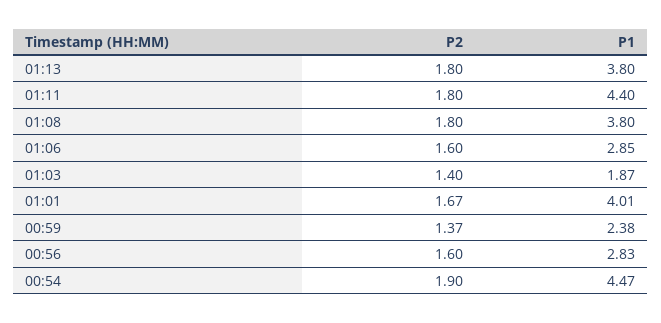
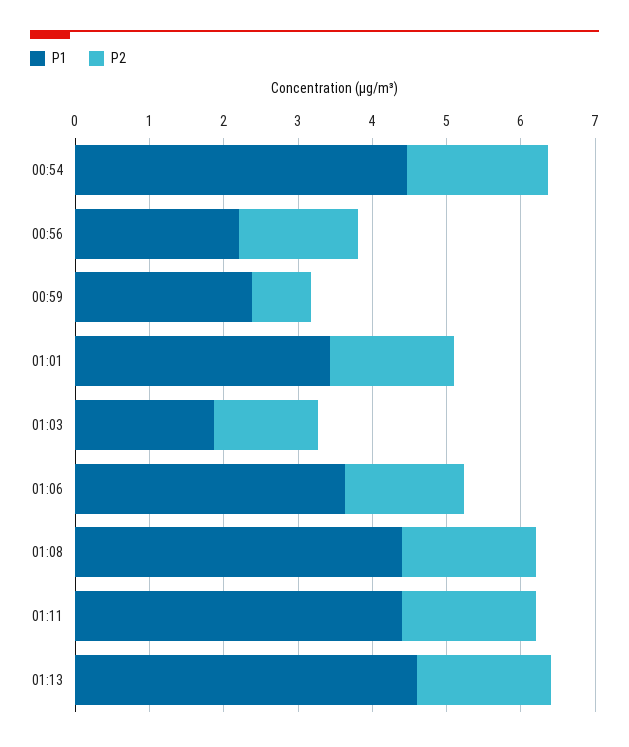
  {
    "P2": {
      "01:13": 1.8,
      "01:11": 1.8,
      "01:08": 1.8,
      "01:06": 1.6,
      "01:03": 1.4,
      "01:01": 1.67,
-     "00:59": 1.37,
+     "00:59": 0.8,
      "00:56": 1.6,
      "00:54": 1.9
    },
    "P1": {
-     "01:13": 3.8,
+     "01:13": 4.6,
      "01:11": 4.4,
-     "01:08": 3.8,
+     "01:08": 4.4,
-     "01:06": 2.85,
+     "01:06": 3.6,
      "01:03": 1.87,
-     "01:01": 4.01,
+     "01:01": 3.4,
      "00:59": 2.38,
-     "00:56": 2.83,
+     "00:56": 2.2,
      "00:54": 4.47
    }
  }

